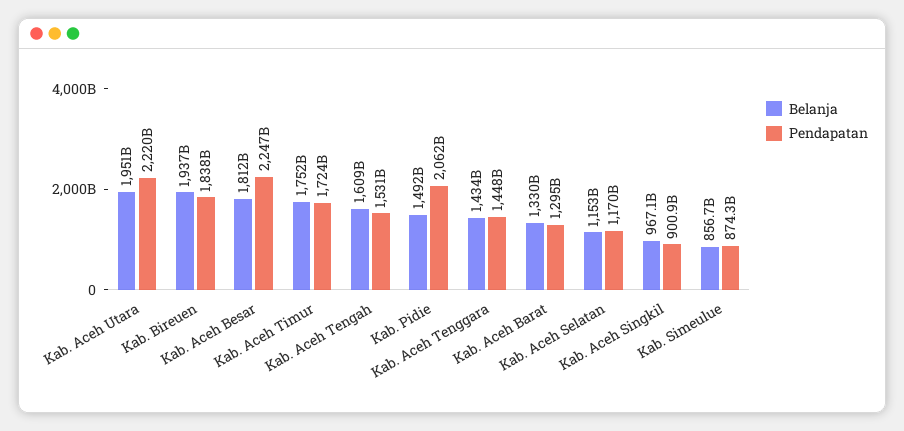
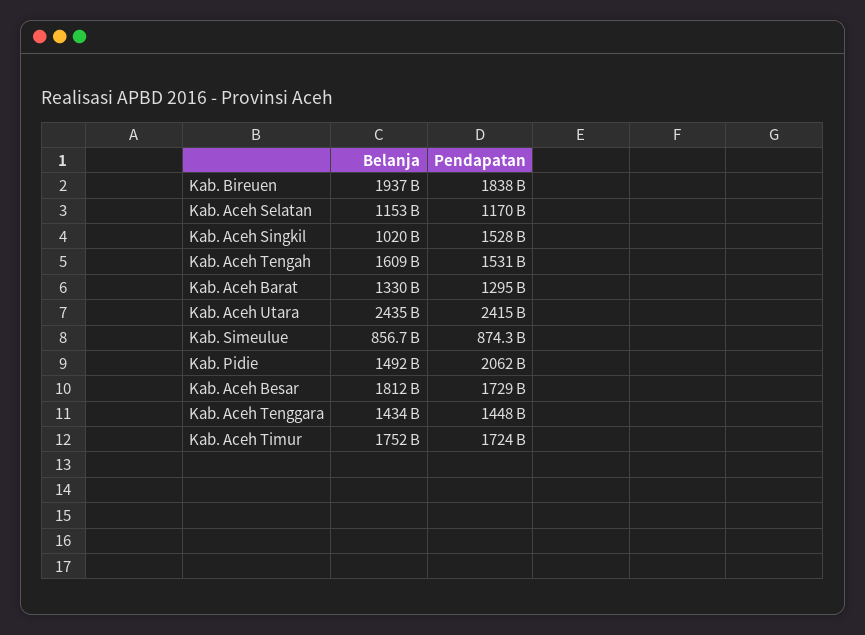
  {
    "Belanja": {
-     "Kab. Aceh Utara": 1951000000000,
+     "Kab. Aceh Utara": 2435000000000,
      "Kab. Bireuen": 1937000000000,
      "Kab. Aceh Besar": 1812000000000,
      "Kab. Aceh Timur": 1752000000000,
      "Kab. Aceh Tengah": 1609000000000,
      "Kab. Pidie": 1492000000000,
      "Kab. Aceh Tenggara": 1434000000000,
      "Kab. Aceh Barat": 1330000000000,
      "Kab. Aceh Selatan": 1153000000000,
-     "Kab. Aceh Singkil": 967100000000,
+     "Kab. Aceh Singkil": 1020000000000,
      "Kab. Simeulue": 856700000000
    },
    "Pendapatan": {
-     "Kab. Aceh Utara": 2220000000000,
+     "Kab. Aceh Utara": 2415000000000,
      "Kab. Bireuen": 1838000000000,
-     "Kab. Aceh Besar": 2247000000000,
+     "Kab. Aceh Besar": 1729000000000,
      "Kab. Aceh Timur": 1724000000000,
      "Kab. Aceh Tengah": 1531000000000,
      "Kab. Pidie": 2062000000000,
      "Kab. Aceh Tenggara": 1448000000000,
      "Kab. Aceh Barat": 1295000000000,
      "Kab. Aceh Selatan": 1170000000000,
-     "Kab. Aceh Singkil": 900900000000,
+     "Kab. Aceh Singkil": 1528000000000,
      "Kab. Simeulue": 874300000000
    }
  }

